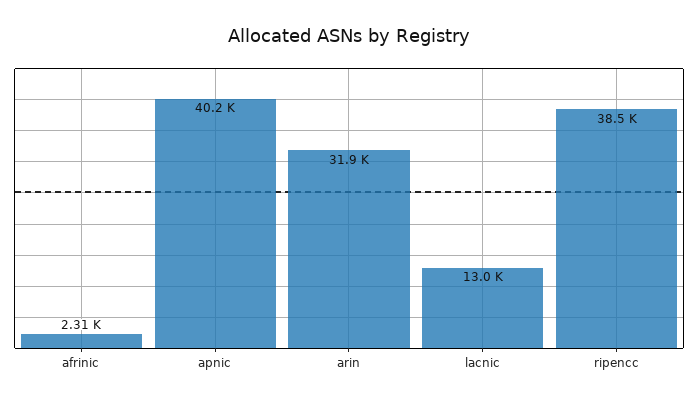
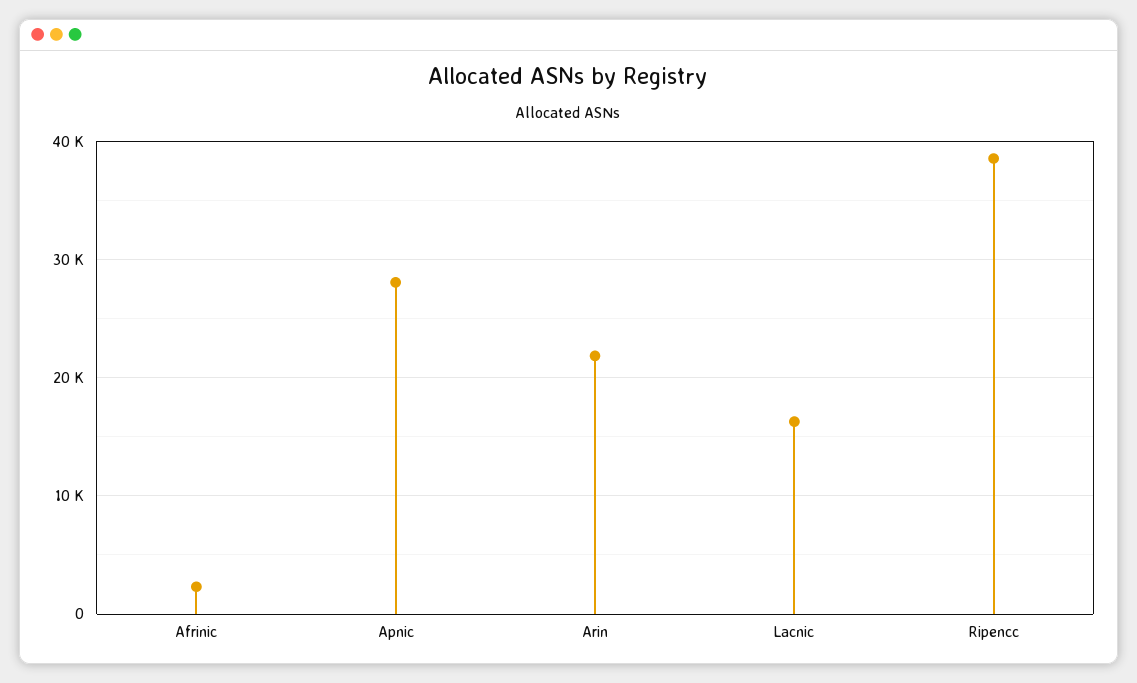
  {
    "afrinic": 2310,
-   "apnic": 40200,
+   "apnic": 28000,
-   "arin": 31900,
+   "arin": 22000,
-   "lacnic": 13000,
+   "lacnic": 16000,
    "ripencc": 38500
  }

